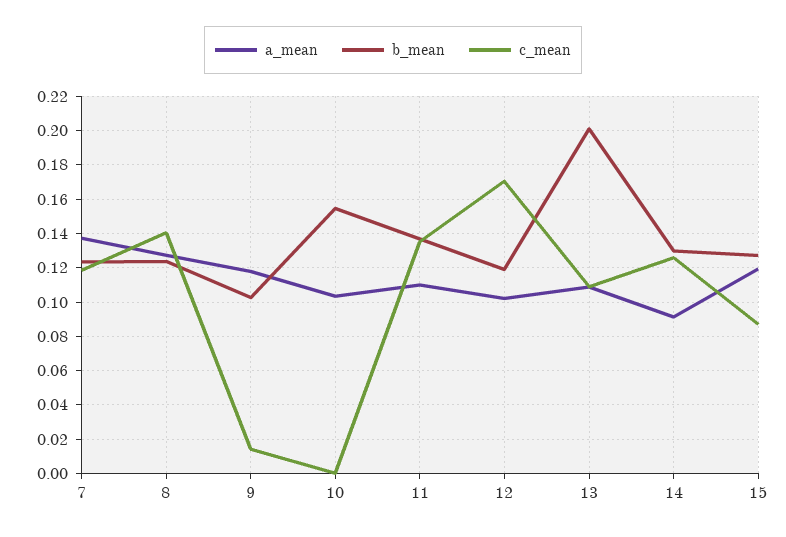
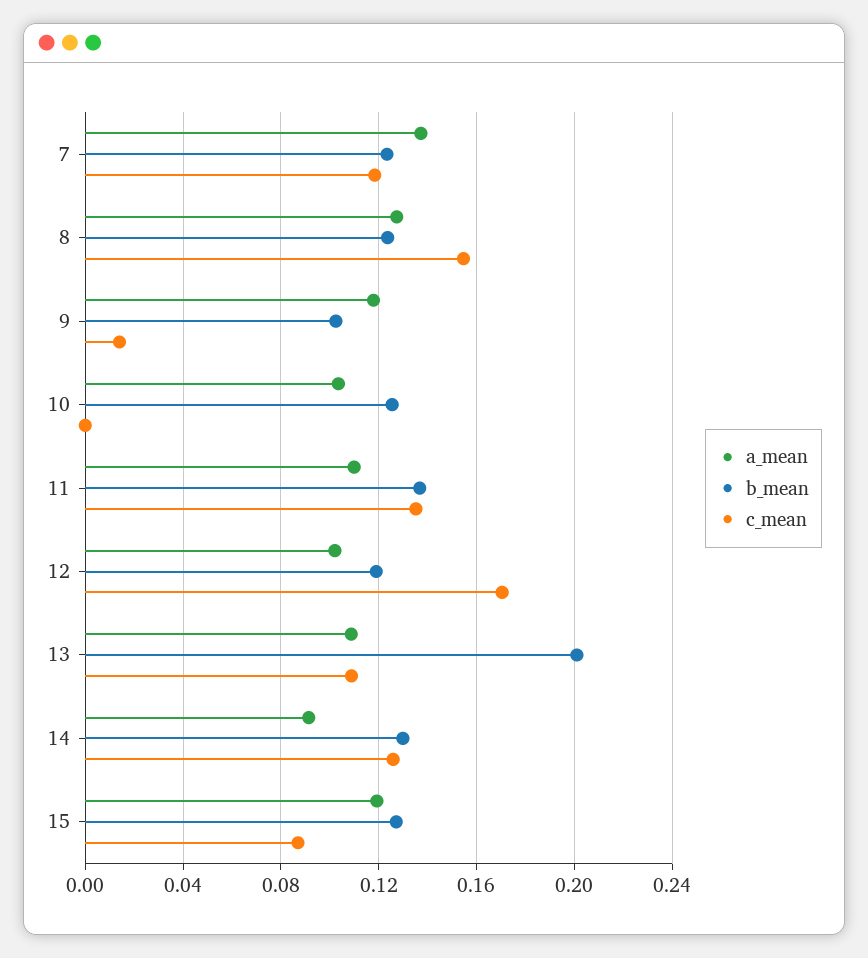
  {
    "a_mean": {
      "7": 0.135,
      "8": 0.125,
      "9": 0.12,
      "10": 0.105,
      "11": 0.11,
      "12": 0.1,
      "13": 0.11,
      "14": 0.09,
      "15": 0.12
    },
    "b_mean": {
      "7": 0.125,
      "8": 0.125,
      "9": 0.105,
-     "10": 0.155,
+     "10": 0.125,
      "11": 0.135,
      "12": 0.12,
      "13": 0.2,
      "14": 0.13,
      "15": 0.125
    },
    "c_mean": {
      "7": 0.12,
-     "8": 0.14,
+     "8": 0.155,
      "9": 0.015,
      "10": 0,
      "11": 0.135,
      "12": 0.17,
      "13": 0.11,
      "14": 0.125,
      "15": 0.085
    }
  }

